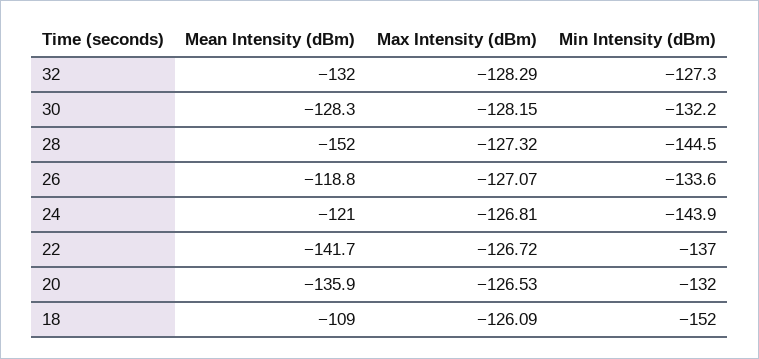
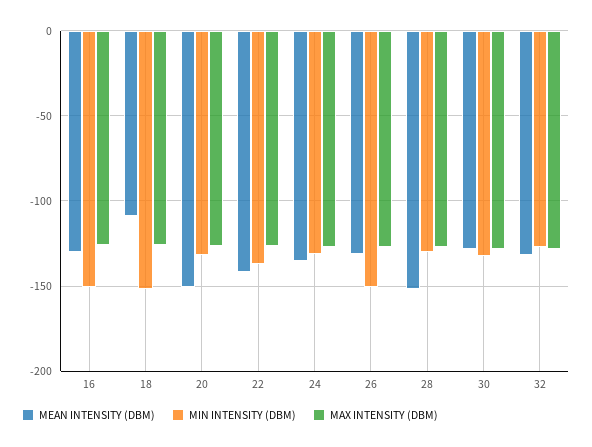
  {
    "Mean Intensity (dBm)": {
      "32": -132,
      "30": -128.3,
      "28": -152,
-     "26": -118.8,
+     "26": -130,
-     "24": -121,
+     "24": -135,
      "22": -141.7,
-     "20": -135.9,
+     "20": -150,
-     "18": -109
+     "18": -109,
+     "16": -130
    },
    "Max Intensity (dBm)": {
      "32": -128.29,
      "30": -128.15,
      "28": -127.32,
      "26": -127.07,
      "24": -126.81,
      "22": -126.72,
      "20": -126.53,
-     "18": -126.09
+     "18": -126.09,
+     "16": -125
    },
    "Min Intensity (dBm)": {
      "32": -127.3,
      "30": -132.2,
-     "28": -144.5,
+     "28": -130,
-     "26": -133.6,
+     "26": -150,
-     "24": -143.9,
+     "24": -130,
      "22": -137,
      "20": -132,
-     "18": -152
+     "18": -152,
+     "16": -150
    }
  }

